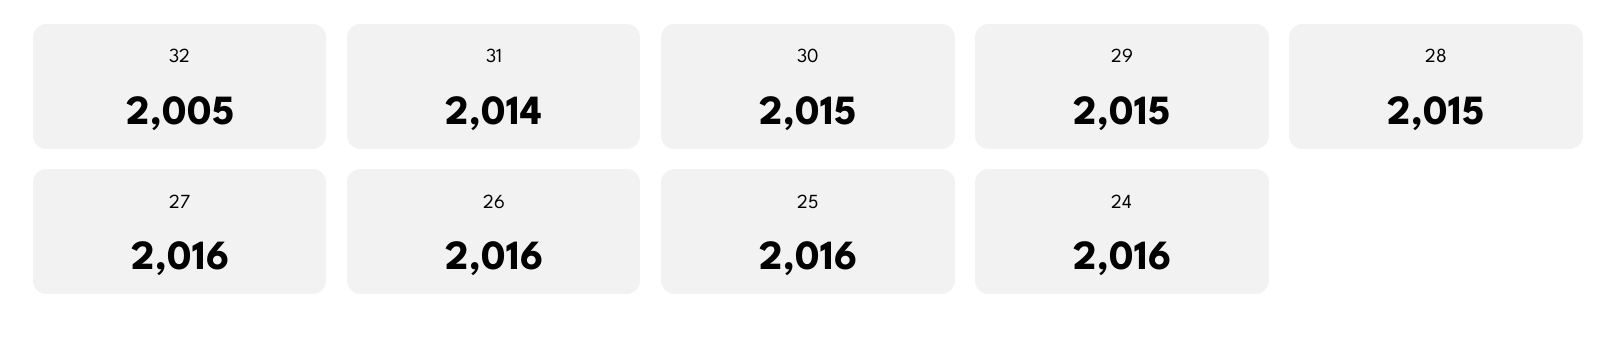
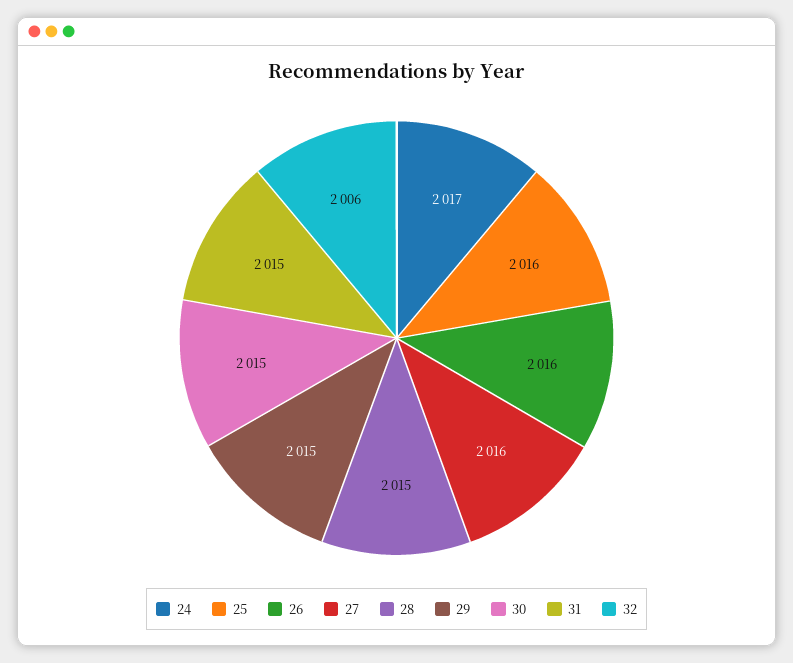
  {
-   "32": 2005,
+   "32": 2006,
-   "31": 2014,
+   "31": 2015,
    "30": 2015,
    "29": 2015,
    "28": 2015,
    "27": 2016,
    "26": 2016,
    "25": 2016,
-   "24": 2016
+   "24": 2017
  }

